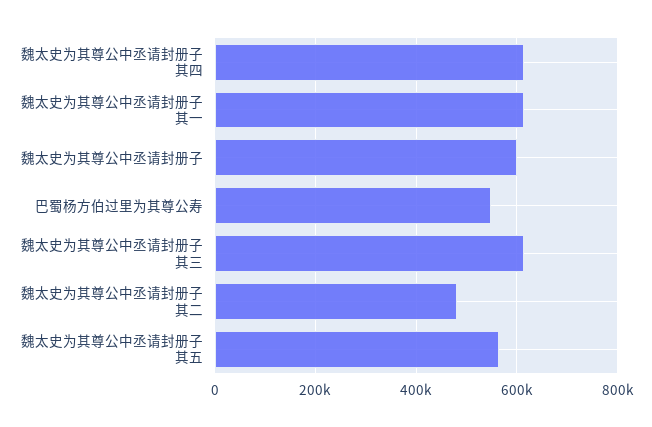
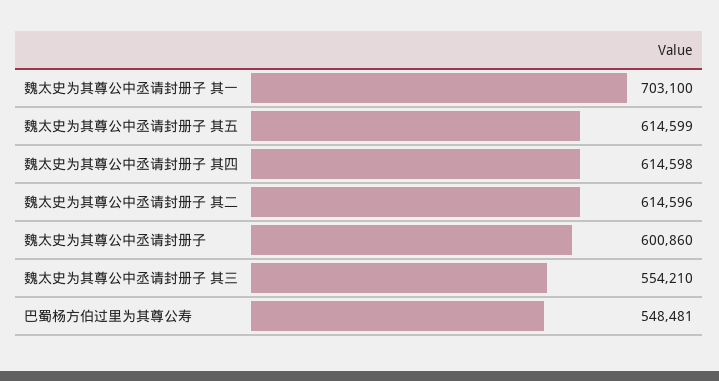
  {
    "魏太史为其尊公中丞请封册子 其四": 614598,
-   "魏太史为其尊公中丞请封册子 其一": 620000,
+   "魏太史为其尊公中丞请封册子 其一": 703100,
    "魏太史为其尊公中丞请封册子": 600860,
    "巴蜀杨方伯过里为其尊公寿": 548481,
-   "魏太史为其尊公中丞请封册子 其三": 620000,
+   "魏太史为其尊公中丞请封册子 其三": 554210,
-   "魏太史为其尊公中丞请封册子 其二": 480000,
+   "魏太史为其尊公中丞请封册子 其二": 614596,
-   "魏太史为其尊公中丞请封册子 其五": 560000
+   "魏太史为其尊公中丞请封册子 其五": 614599
  }

